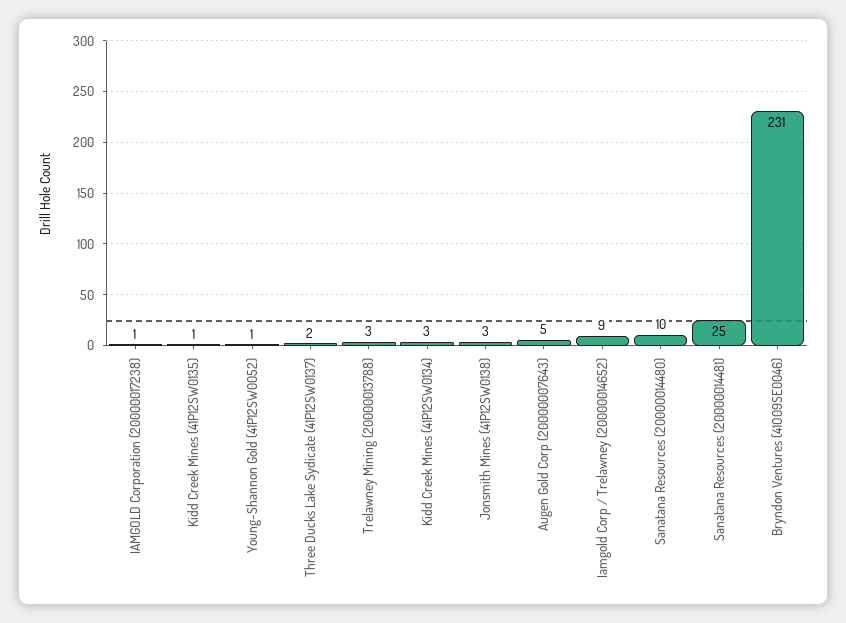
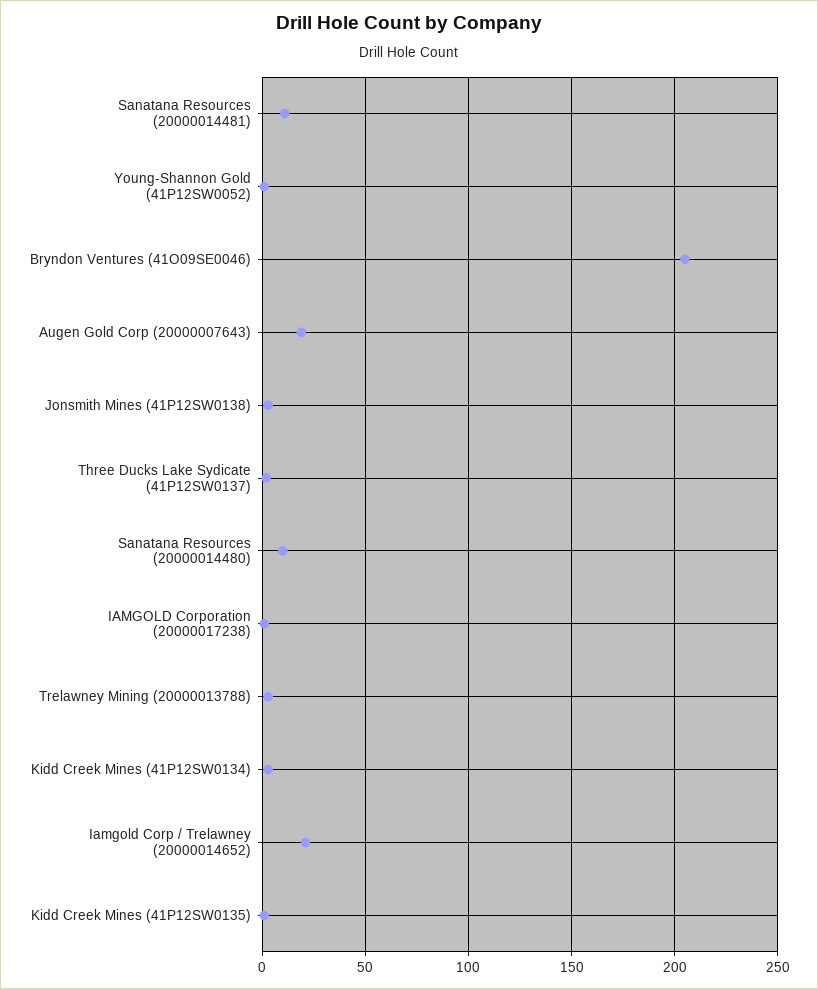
  {
    "IAMGOLD Corporation (20000017238)": 1,
    "Kidd Creek Mines (41P12SW0135)": 1,
    "Young-Shannon Gold (41P12SW0052)": 1,
    "Three Ducks Lake Sydicate (41P12SW0137)": 2,
    "Trelawney Mining (20000013788)": 3,
    "Kidd Creek Mines (41P12SW0134)": 3,
    "Jonsmith Mines (41P12SW0138)": 3,
-   "Augen Gold Corp (20000007643)": 5,
+   "Augen Gold Corp (20000007643)": 20,
-   "Iamgold Corp / Trelawney (20000014652)": 9,
+   "Iamgold Corp / Trelawney (20000014652)": 20,
    "Sanatana Resources (20000014480)": 10,
-   "Sanatana Resources (20000014481)": 25,
+   "Sanatana Resources (20000014481)": 10,
-   "Bryndon Ventures (41O09SE0046)": 231
+   "Bryndon Ventures (41O09SE0046)": 205
  }

